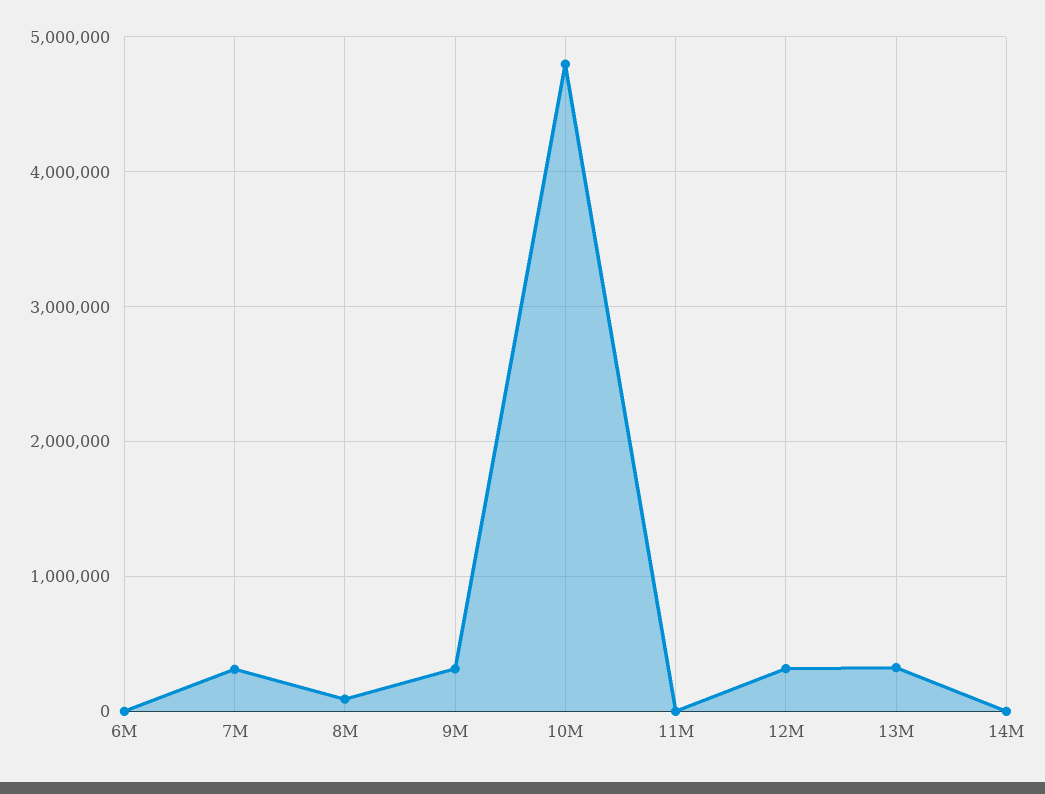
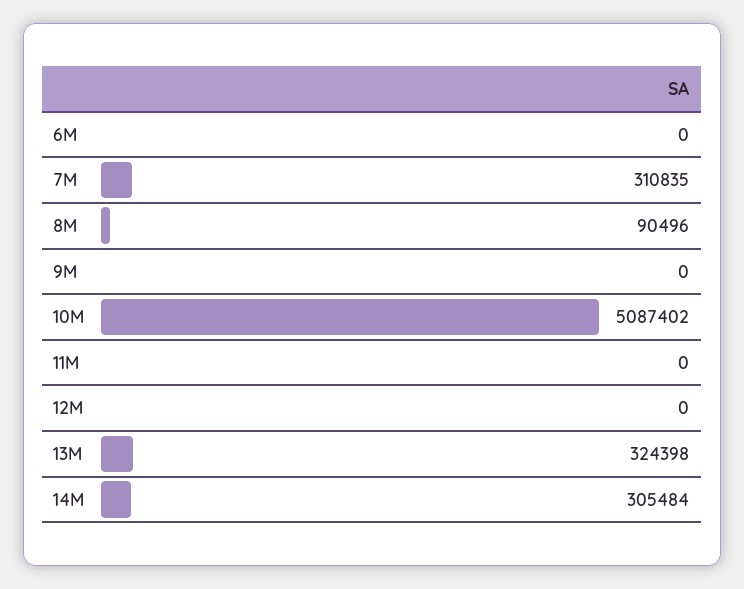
  {
    "6M": 0,
    "7M": 310835,
    "8M": 90496,
-   "9M": 300000,
+   "9M": 0,
-   "10M": 4800000,
+   "10M": 5087402,
    "11M": 0,
-   "12M": 300000,
+   "12M": 0,
    "13M": 324398,
-   "14M": 0
+   "14M": 305484
  }

